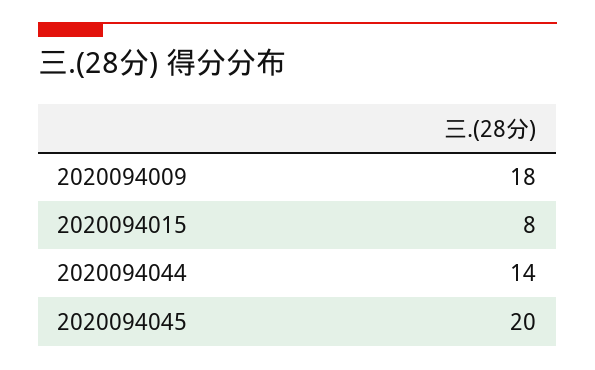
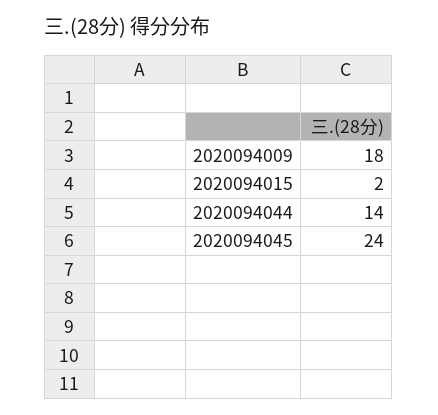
  {
    "2020094009": 18,
-   "2020094015": 8,
+   "2020094015": 2,
    "2020094044": 14,
-   "2020094045": 20
+   "2020094045": 24
  }

